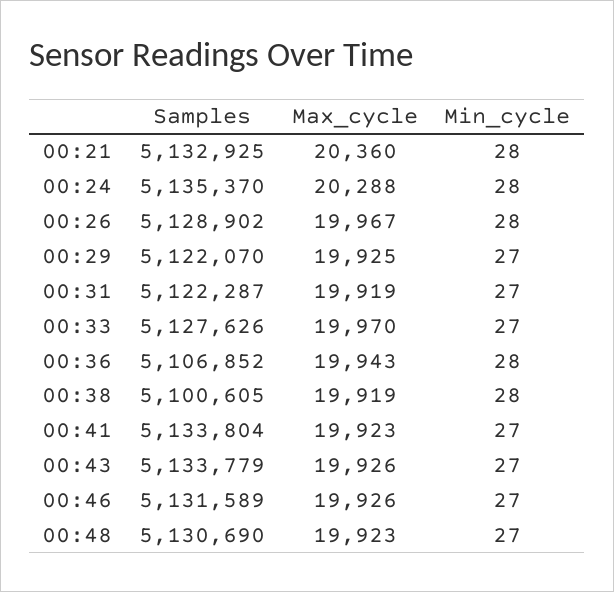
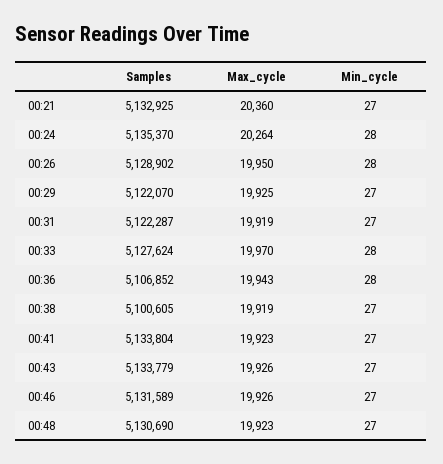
  {
    "Samples": {
      "00:21": 5132925,
      "00:24": 5135370,
      "00:26": 5128902,
      "00:29": 5122070,
      "00:31": 5122287,
-     "00:33": 5127626,
+     "00:33": 5127624,
      "00:36": 5106852,
      "00:38": 5100605,
      "00:41": 5133804,
      "00:43": 5133779,
      "00:46": 5131589,
      "00:48": 5130690
    },
    "Max_cycle": {
      "00:21": 20360,
-     "00:24": 20288,
+     "00:24": 20264,
-     "00:26": 19967,
+     "00:26": 19950,
      "00:29": 19925,
      "00:31": 19919,
      "00:33": 19970,
      "00:36": 19943,
      "00:38": 19919,
      "00:41": 19923,
      "00:43": 19926,
      "00:46": 19926,
      "00:48": 19923
    },
    "Min_cycle": {
-     "00:21": 28,
+     "00:21": 27,
      "00:24": 28,
      "00:26": 28,
      "00:29": 27,
      "00:31": 27,
-     "00:33": 27,
+     "00:33": 28,
      "00:36": 28,
-     "00:38": 28,
+     "00:38": 27,
      "00:41": 27,
      "00:43": 27,
      "00:46": 27,
      "00:48": 27
    }
  }

